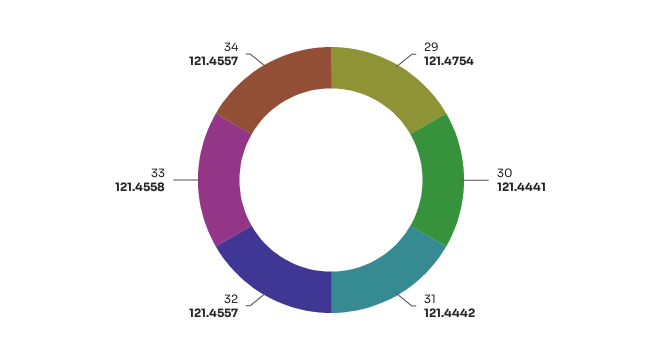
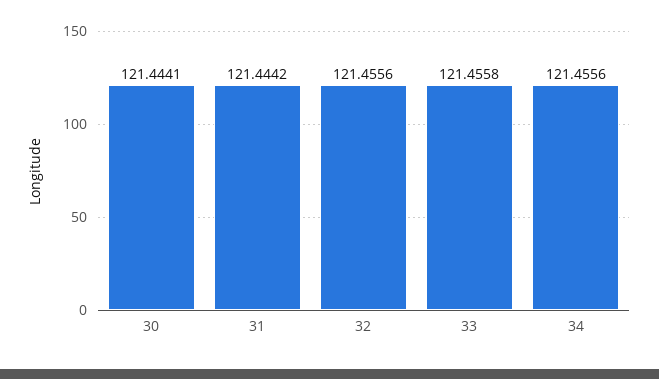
  {
-   "29": 121.4754,
    "30": 121.4441,
    "31": 121.4442,
-   "32": 121.4557,
+   "32": 121.4556,
    "33": 121.4558,
-   "34": 121.4557
+   "34": 121.4556
  }

